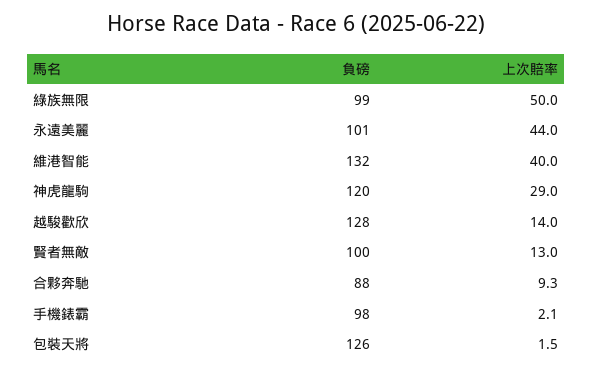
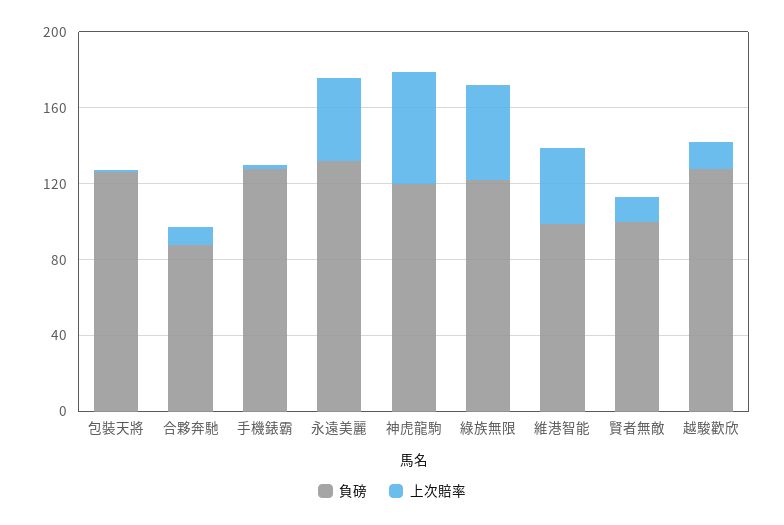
  {
    "負磅": {
-     "綠族無限": 99,
+     "綠族無限": 120,
-     "永遠美麗": 101,
+     "永遠美麗": 130,
-     "維港智能": 132,
+     "維港智能": 100,
      "神虎龍駒": 120,
      "越駿歡欣": 128,
      "賢者無敵": 100,
      "合夥奔馳": 88,
-     "手機錶霸": 98,
+     "手機錶霸": 130,
      "包裝天將": 126
    },
    "上次賠率": {
      "綠族無限": 50,
      "永遠美麗": 44,
      "維港智能": 40,
-     "神虎龍駒": 29,
+     "神虎龍駒": 60,
      "越駿歡欣": 14,
      "賢者無敵": 13,
      "合夥奔馳": 9.3,
      "手機錶霸": 2.1,
      "包裝天將": 1.5
    }
  }

